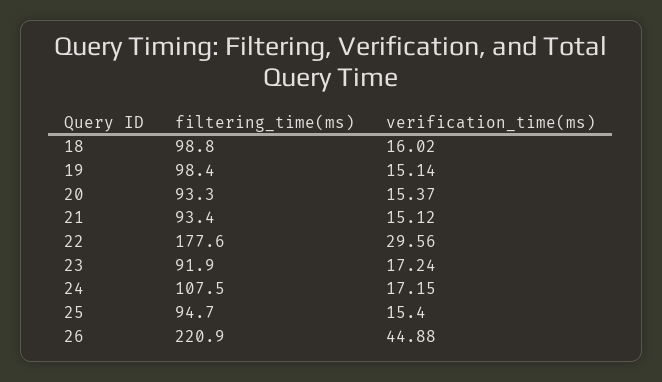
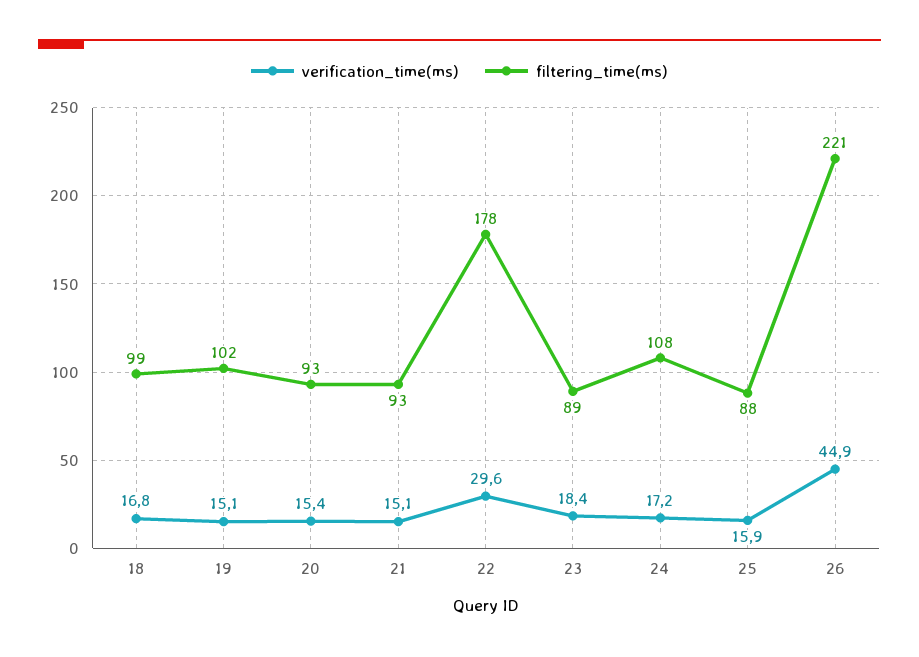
  {
    "filtering_time(ms)": {
      "18": 98.8,
-     "19": 98.4,
+     "19": 102,
      "20": 93.3,
      "21": 93.4,
      "22": 177.6,
-     "23": 91.9,
+     "23": 89,
      "24": 107.5,
-     "25": 94.7,
+     "25": 88,
      "26": 220.9
    },
    "verification_time(ms)": {
-     "18": 16.02,
+     "18": 16.8,
      "19": 15.14,
      "20": 15.37,
      "21": 15.12,
      "22": 29.56,
-     "23": 17.24,
+     "23": 18.4,
      "24": 17.15,
-     "25": 15.4,
+     "25": 15.9,
      "26": 44.88
    }
  }

